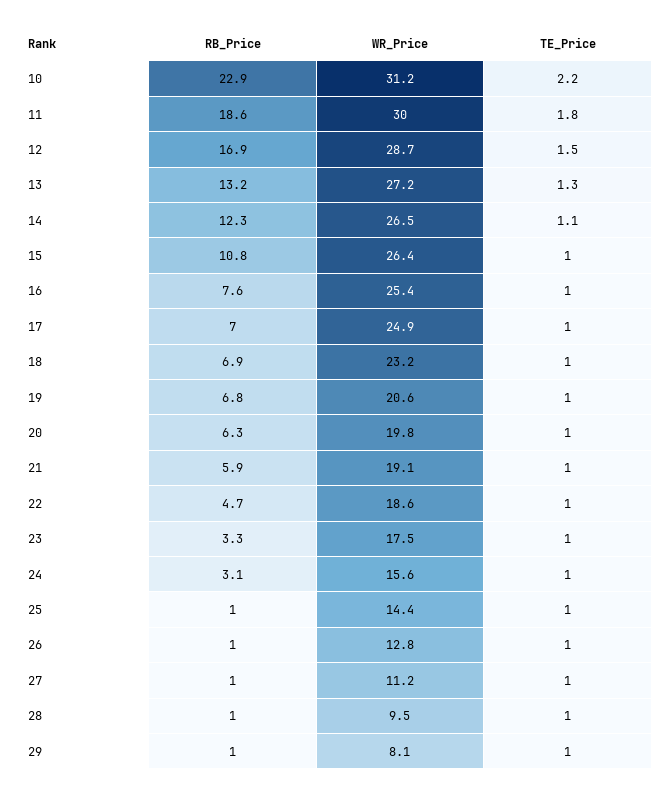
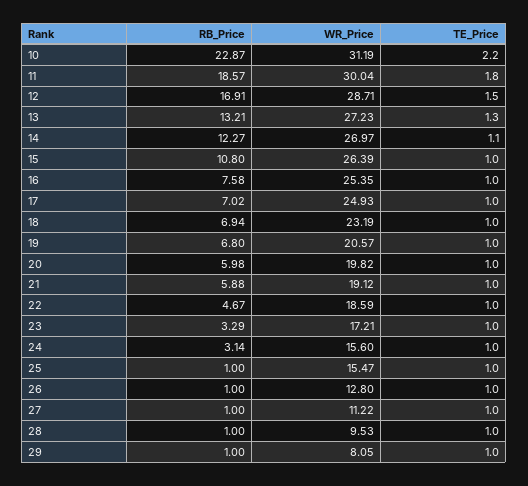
  {
    "RB_Price": {
      "10": 22.87,
      "11": 18.57,
      "12": 16.91,
      "13": 13.21,
      "14": 12.27,
      "15": 10.8,
      "16": 7.58,
      "17": 7.02,
      "18": 6.94,
      "19": 6.8,
-     "20": 6.3,
+     "20": 5.98,
      "21": 5.88,
      "22": 4.67,
      "23": 3.29,
      "24": 3.14,
      "25": 1,
      "26": 1,
      "27": 1,
      "28": 1,
      "29": 1
    },
    "WR_Price": {
      "10": 31.19,
      "11": 30.04,
      "12": 28.71,
      "13": 27.23,
-     "14": 26.5,
+     "14": 26.97,
      "15": 26.39,
      "16": 25.35,
      "17": 24.93,
      "18": 23.19,
      "19": 20.57,
      "20": 19.82,
      "21": 19.12,
      "22": 18.59,
-     "23": 17.5,
+     "23": 17.21,
      "24": 15.6,
-     "25": 14.4,
+     "25": 15.47,
      "26": 12.8,
      "27": 11.22,
      "28": 9.53,
      "29": 8.05
    },
    "TE_Price": {
      "10": 2.2,
      "11": 1.8,
      "12": 1.5,
      "13": 1.3,
      "14": 1.1,
      "15": 1,
      "16": 1,
      "17": 1,
      "18": 1,
      "19": 1,
      "20": 1,
      "21": 1,
      "22": 1,
      "23": 1,
      "24": 1,
      "25": 1,
      "26": 1,
      "27": 1,
      "28": 1,
      "29": 1
    }
  }

